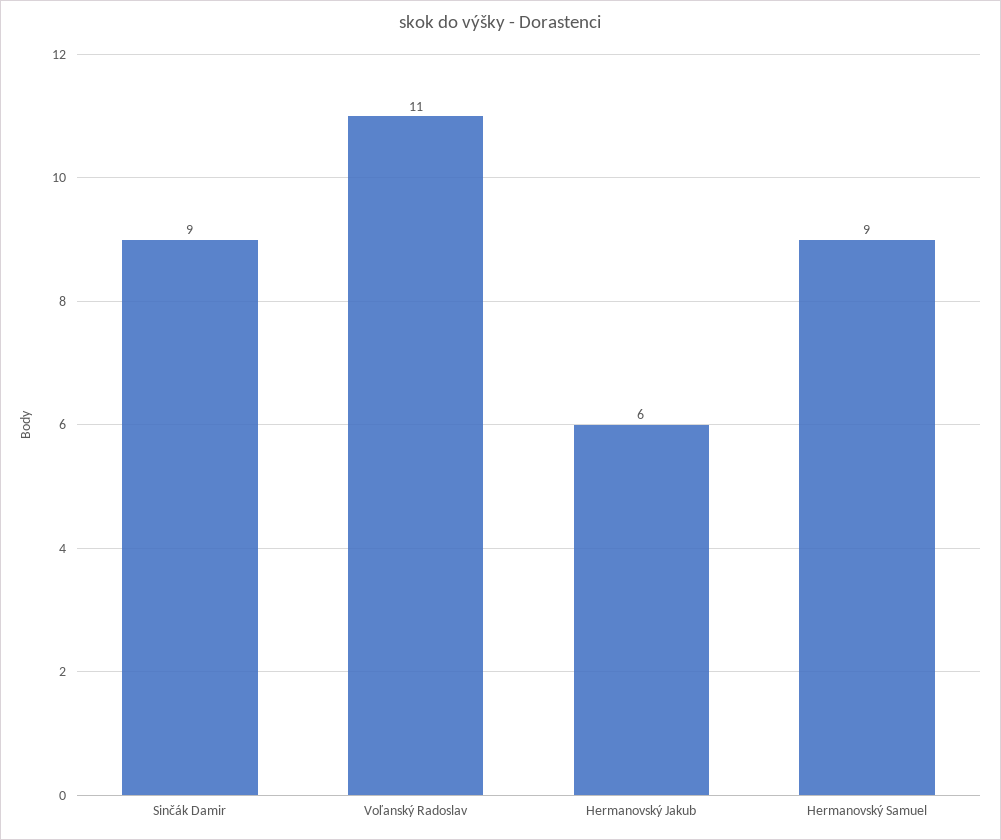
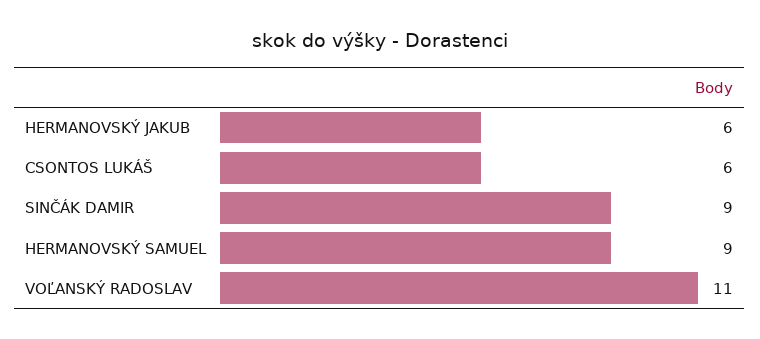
  {
    "Sinčák Damir": 9,
    "Voľanský Radoslav": 11,
    "Hermanovský Jakub": 6,
-   "Hermanovský Samuel": 9
+   "Hermanovský Samuel": 9,
+   "CSONTOS LUKÁŠ": 6
  }

